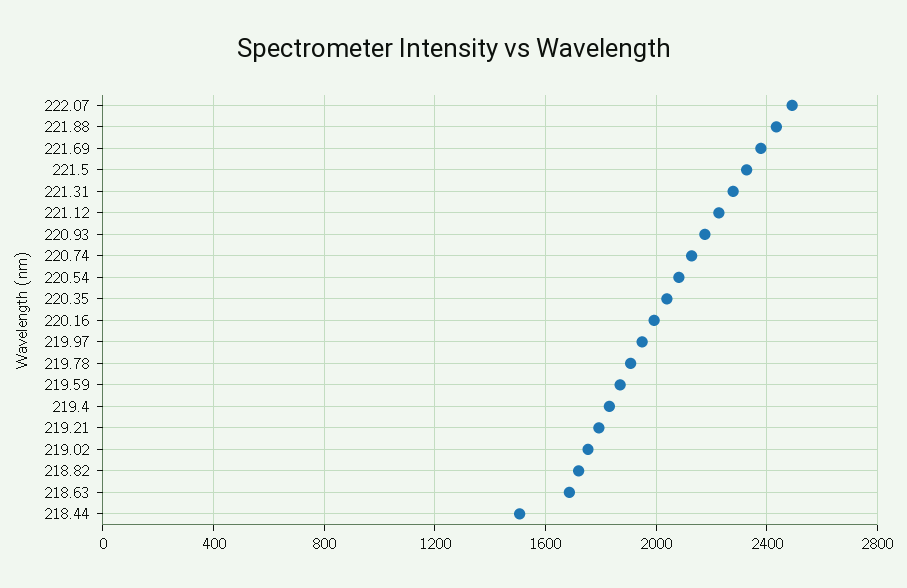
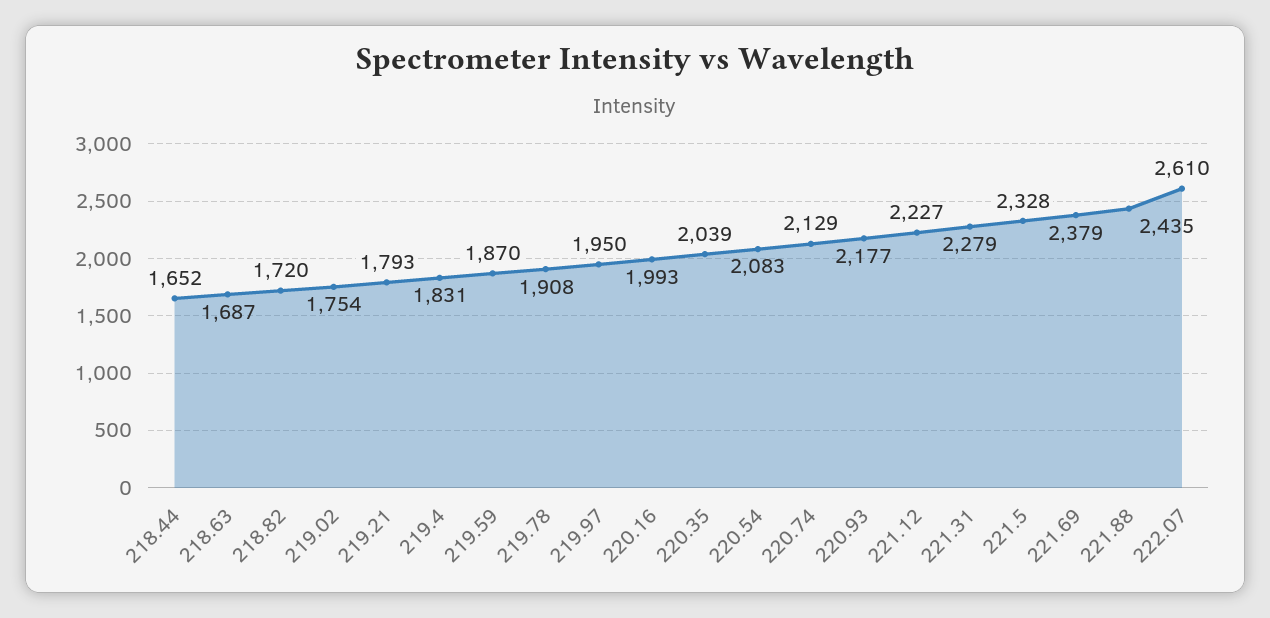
  {
-   "222.07": 2500,
+   "222.07": 2610,
    "221.88": 2435,
    "221.69": 2379,
    "221.5": 2328,
    "221.31": 2279,
    "221.12": 2227,
    "220.93": 2177,
    "220.74": 2129,
    "220.54": 2083,
    "220.35": 2039,
    "220.16": 1993,
    "219.97": 1950,
    "219.78": 1908,
    "219.59": 1870,
    "219.4": 1831,
    "219.21": 1793,
    "219.02": 1754,
    "218.82": 1720,
    "218.63": 1687,
-   "218.44": 1500
+   "218.44": 1652
  }

